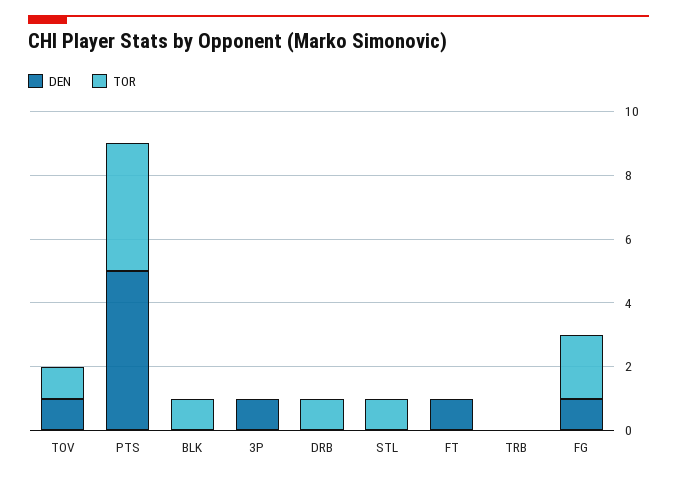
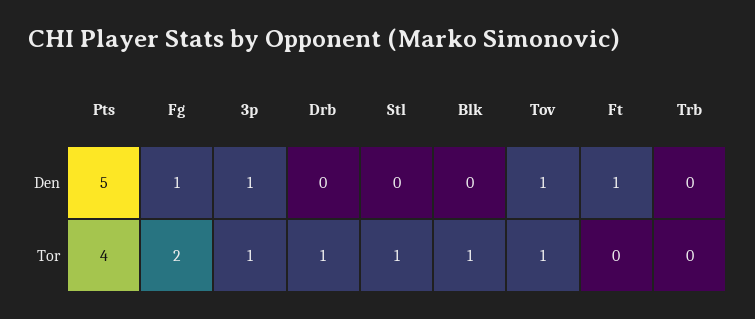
  {
    "DEN": {
      "TOV": 1,
      "PTS": 5,
      "BLK": 0,
      "3P": 1,
      "DRB": 0,
      "STL": 0,
      "FT": 1,
      "TRB": 0,
      "FG": 1
    },
    "TOR": {
      "TOV": 1,
      "PTS": 4,
      "BLK": 1,
-     "3P": 0,
+     "3P": 1,
      "DRB": 1,
      "STL": 1,
      "FT": 0,
      "TRB": 0,
      "FG": 2
    }
  }

